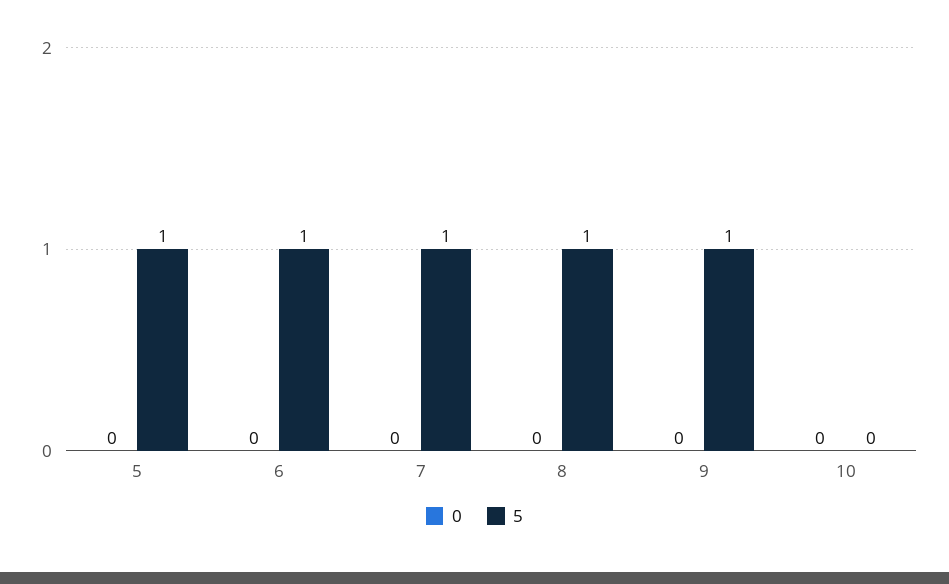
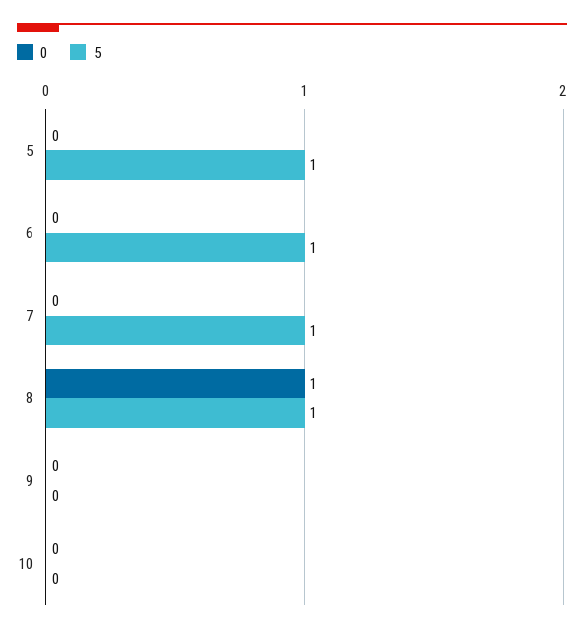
  {
    "0": {
      "5": 0,
      "6": 0,
      "7": 0,
-     "8": 0,
+     "8": 1,
      "9": 0,
      "10": 0
    },
    "5": {
      "5": 1,
      "6": 1,
      "7": 1,
      "8": 1,
-     "9": 1,
+     "9": 0,
      "10": 0
    }
  }

